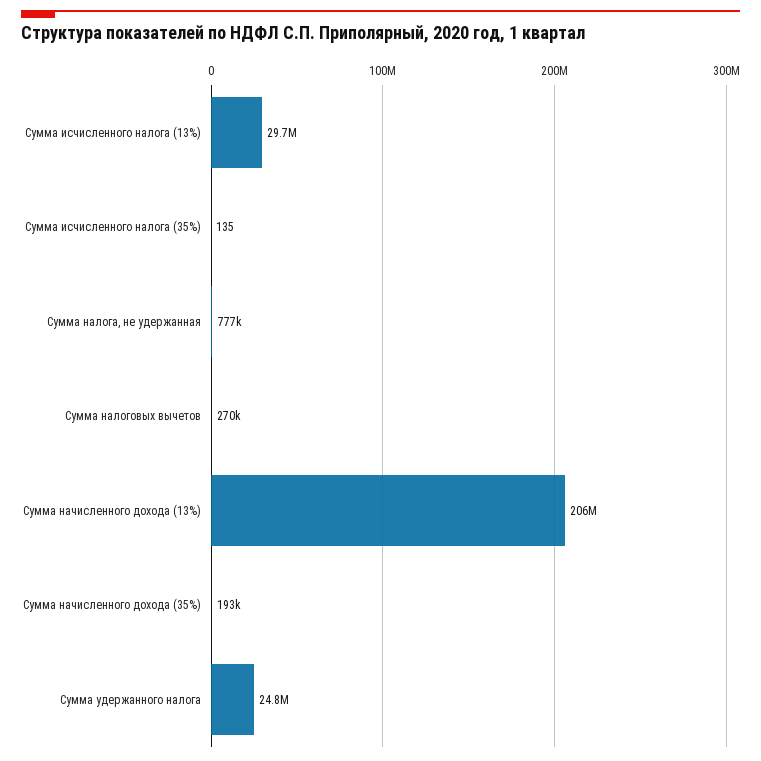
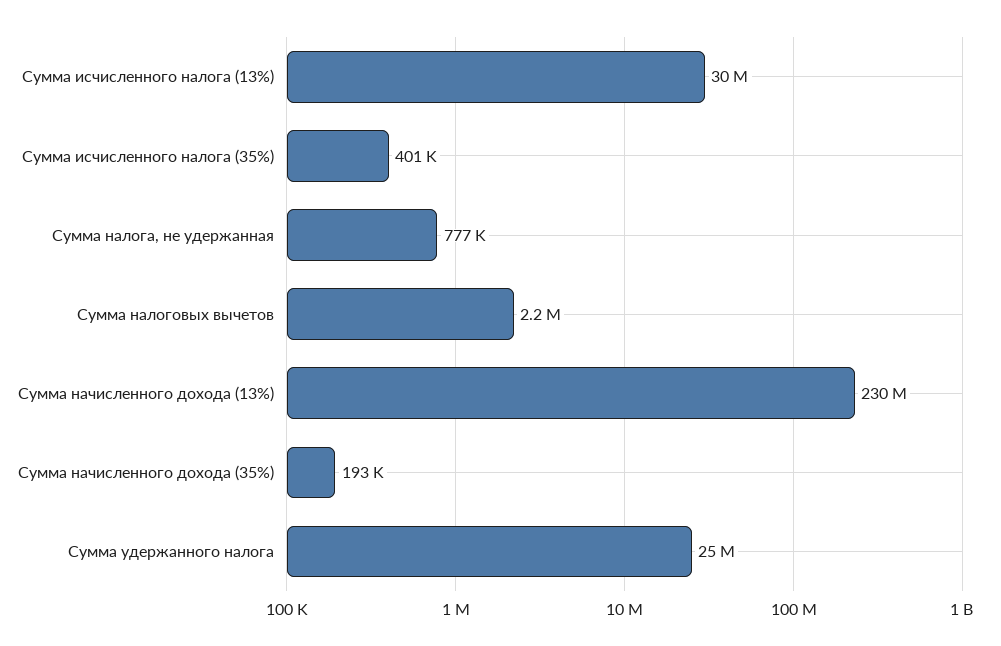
  {
    "Сумма исчисленного налога (13%)": 29700000,
-   "Сумма исчисленного налога (35%)": 135,
+   "Сумма исчисленного налога (35%)": 401000,
    "Сумма налога, не удержанная": 777000,
-   "Сумма налоговых вычетов": 270000,
+   "Сумма налоговых вычетов": 2200000,
-   "Сумма начисленного дохода (13%)": 206000000,
+   "Сумма начисленного дохода (13%)": 230000000,
    "Сумма начисленного дохода (35%)": 193000,
    "Сумма удержанного налога": 24800000
  }

